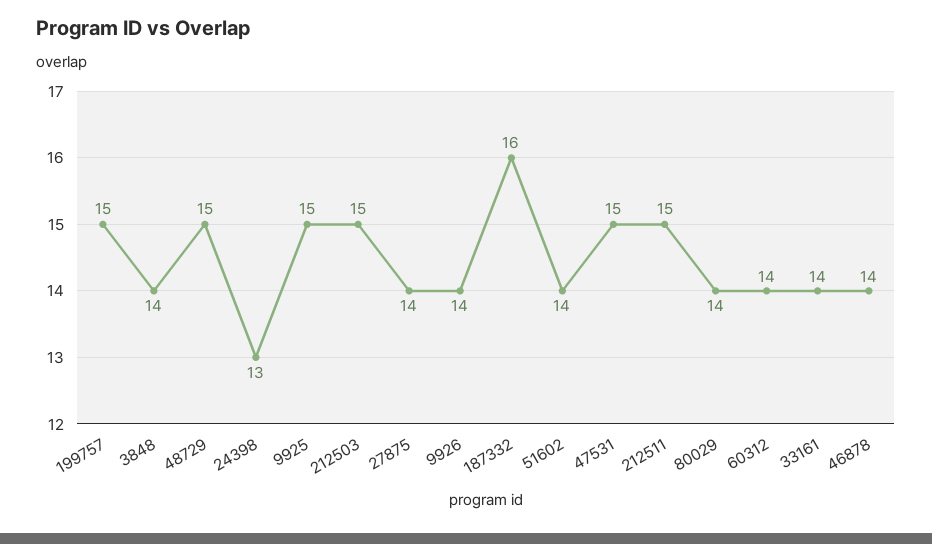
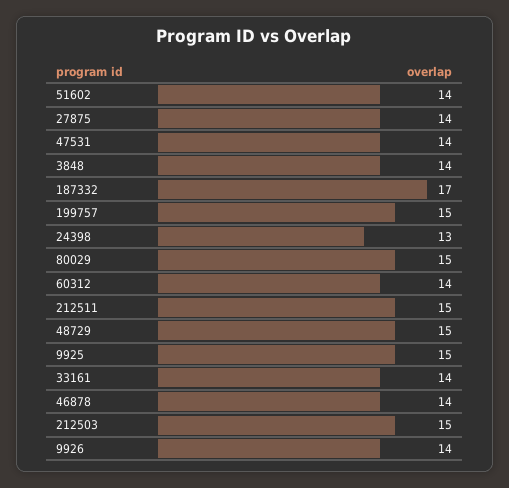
  {
    "199757": 15,
    "3848": 14,
    "48729": 15,
    "24398": 13,
    "9925": 15,
    "212503": 15,
    "27875": 14,
    "9926": 14,
-   "187332": 16,
+   "187332": 17,
    "51602": 14,
-   "47531": 15,
+   "47531": 14,
    "212511": 15,
-   "80029": 14,
+   "80029": 15,
    "60312": 14,
    "33161": 14,
    "46878": 14
  }

